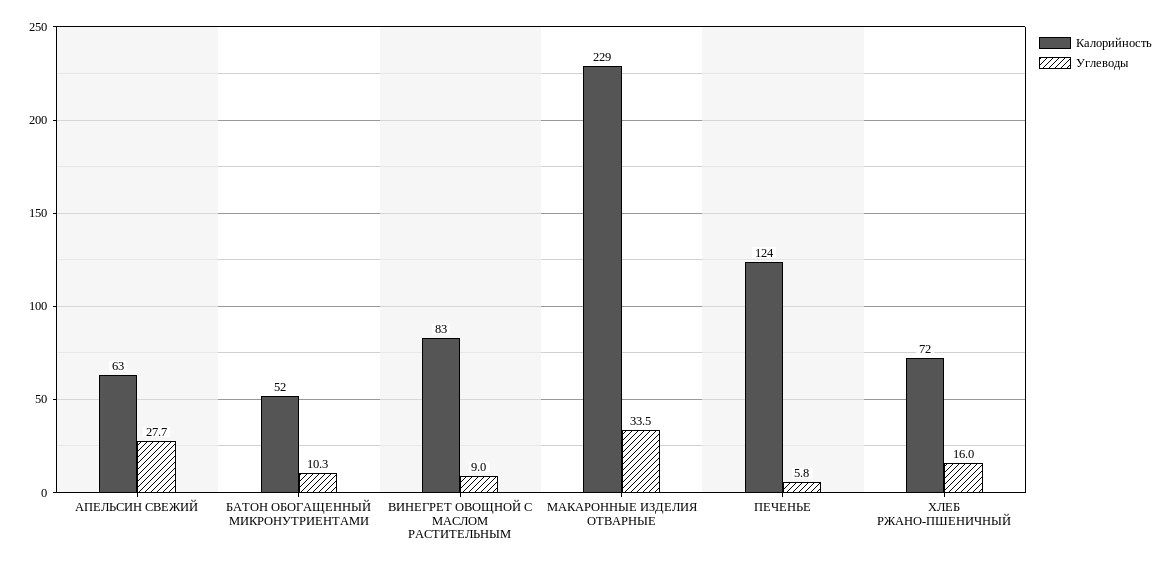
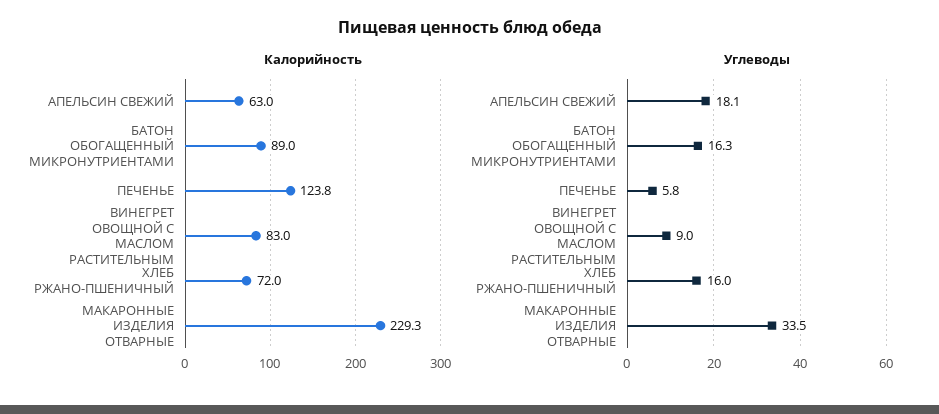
  {
    "Калорийность": {
      "АПЕЛЬСИН СВЕЖИЙ": 63,
-     "БАТОН ОБОГАЩЕННЫЙ МИКРОНУТРИЕНТАМИ": 52,
+     "БАТОН ОБОГАЩЕННЫЙ МИКРОНУТРИЕНТАМИ": 89,
      "ВИНЕГРЕТ ОВОЩНОЙ С МАСЛОМ РАСТИТЕЛЬНЫМ": 83,
      "МАКАРОННЫЕ ИЗДЕЛИЯ ОТВАРНЫЕ": 229.3,
      "ПЕЧЕНЬЕ": 123.8,
      "ХЛЕБ РЖАНО-ПШЕНИЧНЫЙ": 72
    },
    "Углеводы": {
-     "АПЕЛЬСИН СВЕЖИЙ": 27.7,
+     "АПЕЛЬСИН СВЕЖИЙ": 18.1,
-     "БАТОН ОБОГАЩЕННЫЙ МИКРОНУТРИЕНТАМИ": 10.3,
+     "БАТОН ОБОГАЩЕННЫЙ МИКРОНУТРИЕНТАМИ": 16.3,
      "ВИНЕГРЕТ ОВОЩНОЙ С МАСЛОМ РАСТИТЕЛЬНЫМ": 9,
      "МАКАРОННЫЕ ИЗДЕЛИЯ ОТВАРНЫЕ": 33.5,
      "ПЕЧЕНЬЕ": 5.8,
      "ХЛЕБ РЖАНО-ПШЕНИЧНЫЙ": 16
    }
  }

